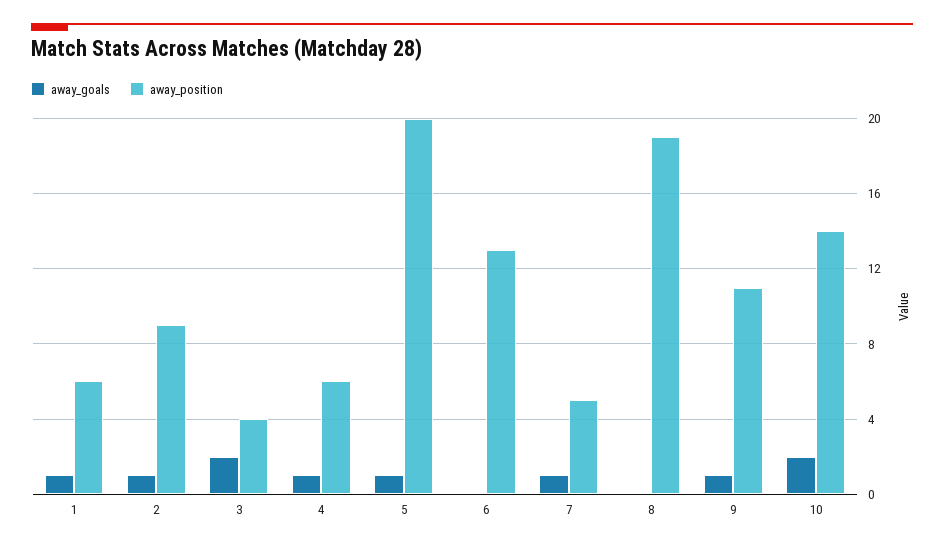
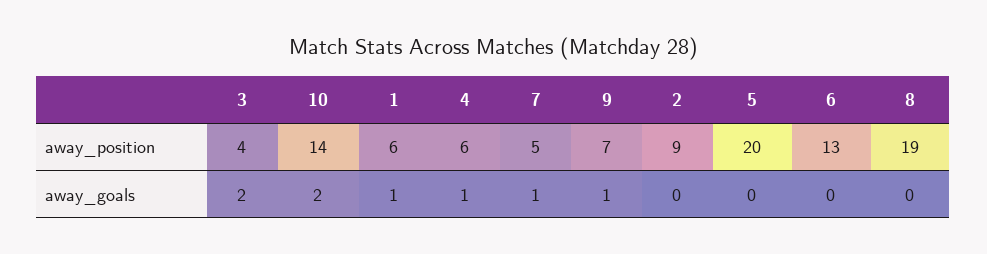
  {
    "away_goals": {
      "1": 1,
-     "2": 1,
+     "2": 0,
      "3": 2,
      "4": 1,
-     "5": 1,
+     "5": 0,
      "6": 0,
      "7": 1,
      "8": 0,
      "9": 1,
      "10": 2
    },
    "away_position": {
      "1": 6,
      "2": 9,
      "3": 4,
      "4": 6,
      "5": 20,
      "6": 13,
      "7": 5,
      "8": 19,
-     "9": 11,
+     "9": 7,
      "10": 14
    }
  }

